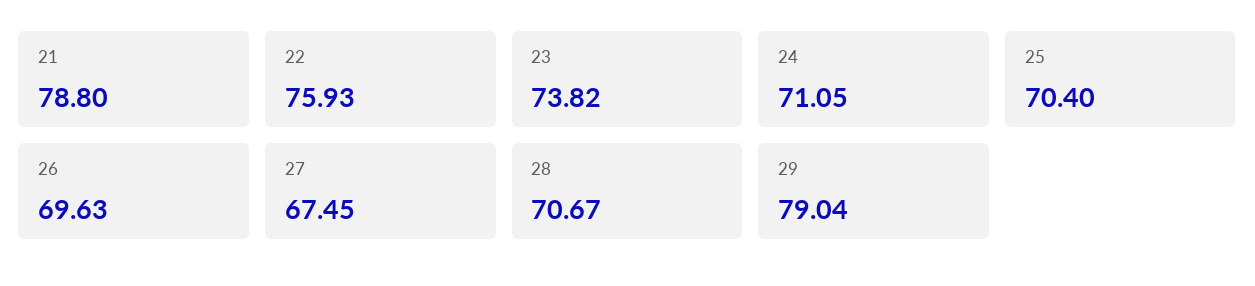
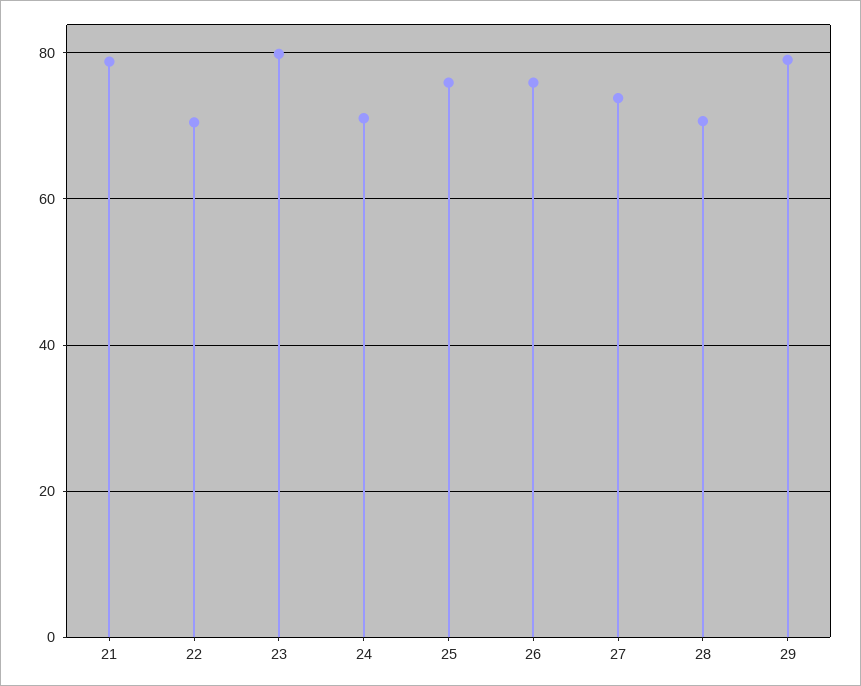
  {
    "21": 78.8,
-   "22": 75.93,
+   "22": 70,
-   "23": 73.82,
+   "23": 80,
    "24": 71.05,
-   "25": 70.4,
+   "25": 76,
-   "26": 69.63,
+   "26": 76,
-   "27": 67.45,
+   "27": 74,
    "28": 70.67,
    "29": 79.04
  }

